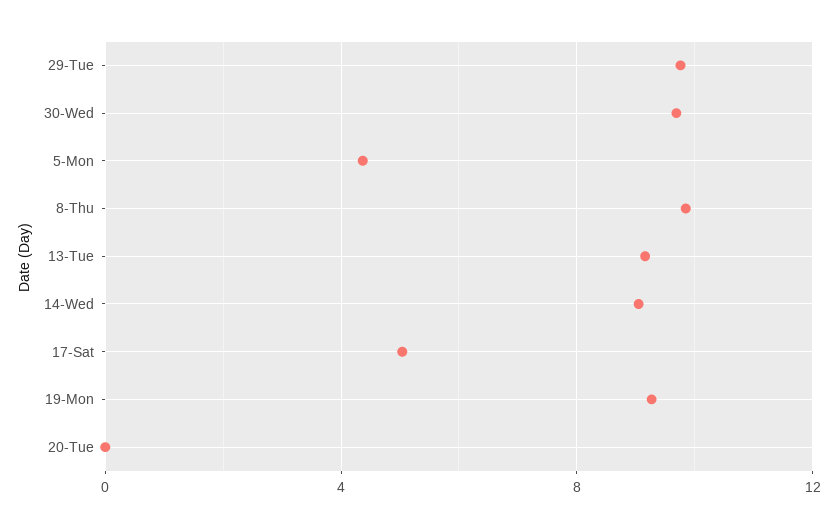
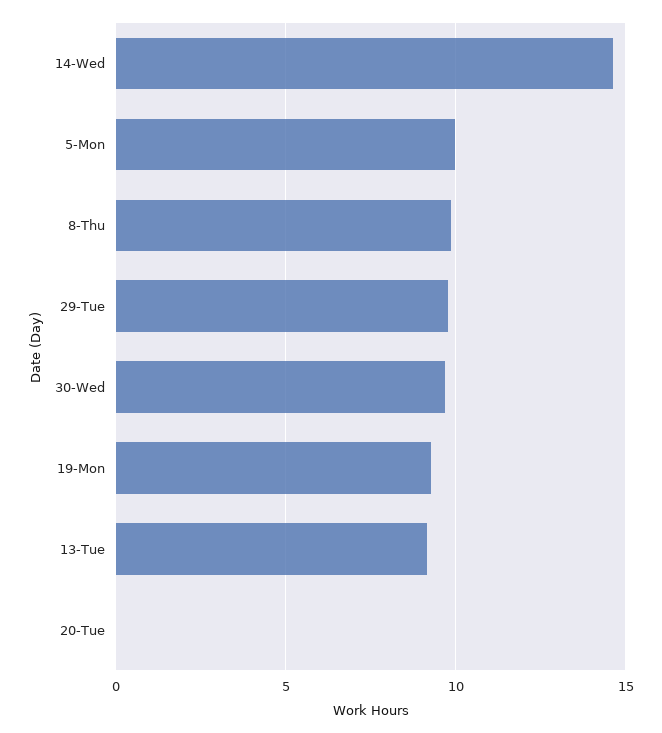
  {
    "29-Tue": 10,
    "30-Wed": 9.5,
-   "5-Mon": 4.5,
+   "5-Mon": 10,
    "8-Thu": 10,
    "13-Tue": 9,
-   "14-Wed": 9,
+   "14-Wed": 14.5,
-   "17-Sat": 5,
    "19-Mon": 9.5,
    "20-Tue": 0
  }

